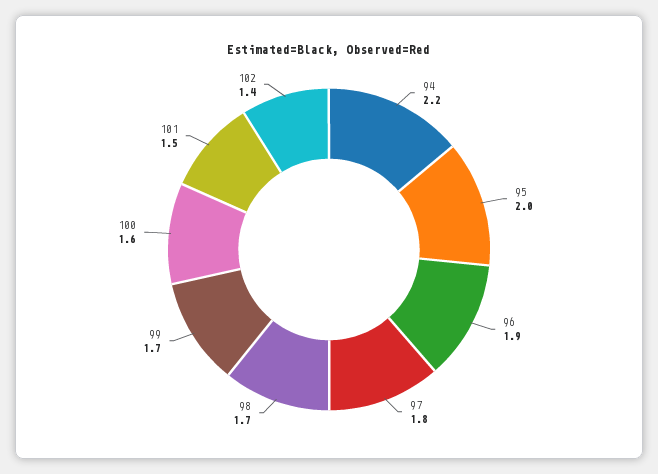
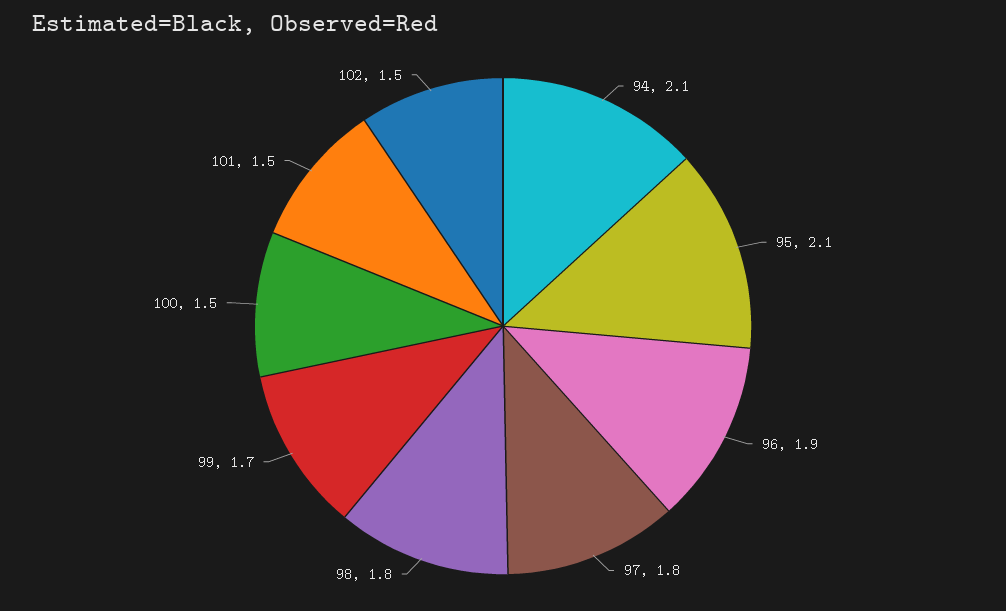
  {
-   "94": 2.2,
+   "94": 2.1,
-   "95": 2,
+   "95": 2.1,
    "96": 1.9,
    "97": 1.8,
-   "98": 1.7,
+   "98": 1.8,
    "99": 1.7,
-   "100": 1.6,
+   "100": 1.5,
    "101": 1.5,
-   "102": 1.4
+   "102": 1.5
  }

